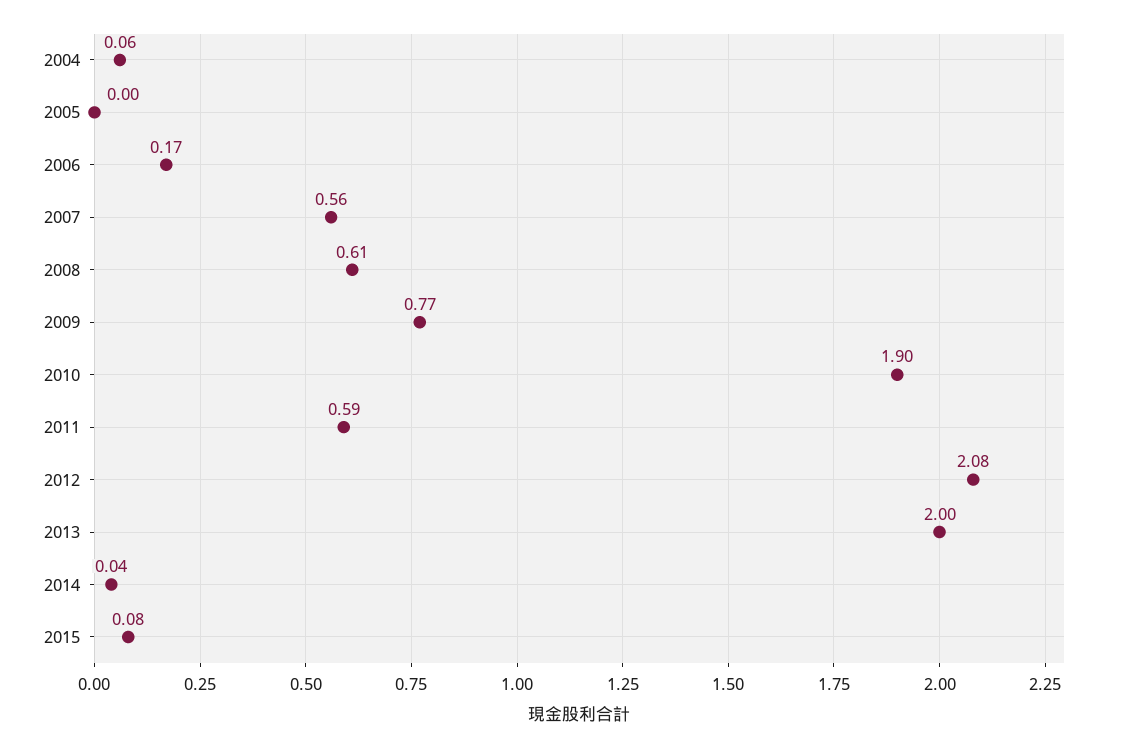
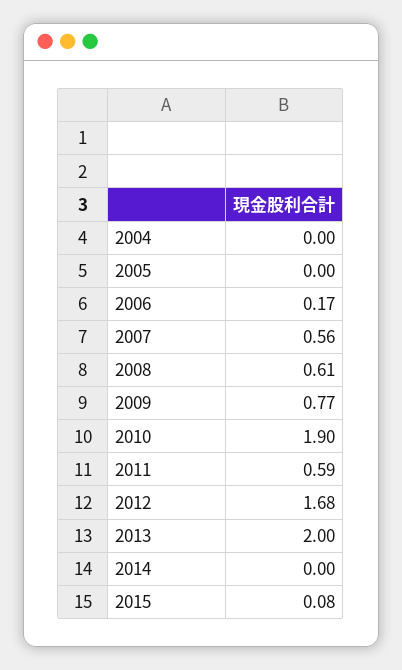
  {
-   "2004": 0.06,
+   "2004": 0,
    "2005": 0,
    "2006": 0.17,
    "2007": 0.56,
    "2008": 0.61,
    "2009": 0.77,
    "2010": 1.9,
    "2011": 0.59,
-   "2012": 2.08,
+   "2012": 1.68,
    "2013": 2,
-   "2014": 0.04,
+   "2014": 0,
    "2015": 0.08
  }

